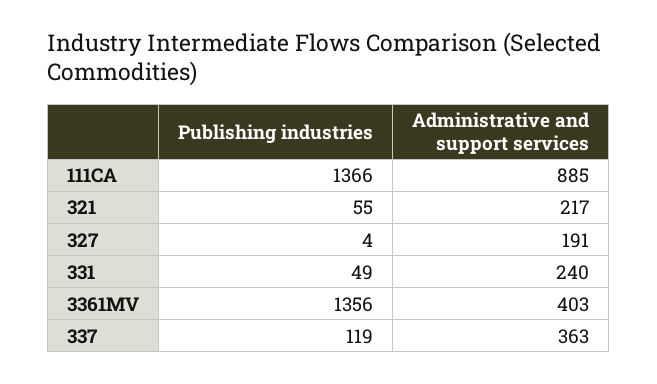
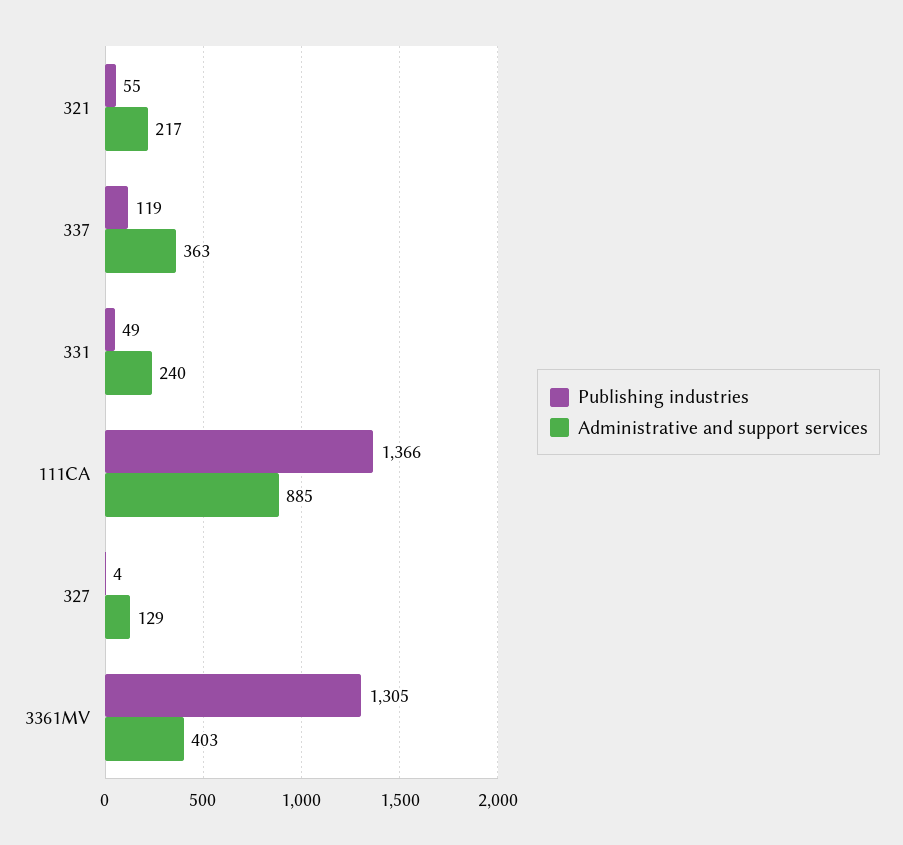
  {
    "Publishing industries": {
      "111CA": 1366,
      "321": 55,
      "327": 4,
      "331": 49,
-     "3361MV": 1356,
+     "3361MV": 1305,
      "337": 119
    },
    "Administrative and support services": {
      "111CA": 885,
      "321": 217,
-     "327": 191,
+     "327": 129,
      "331": 240,
      "3361MV": 403,
      "337": 363
    }
  }

